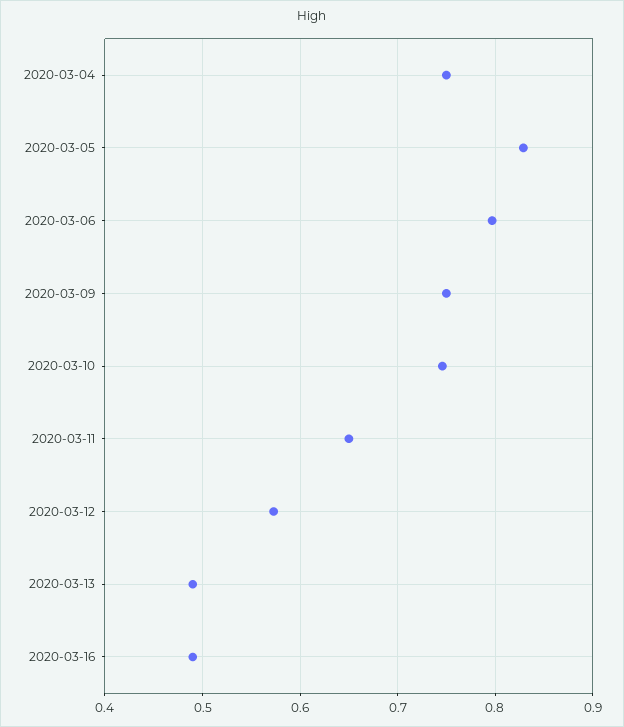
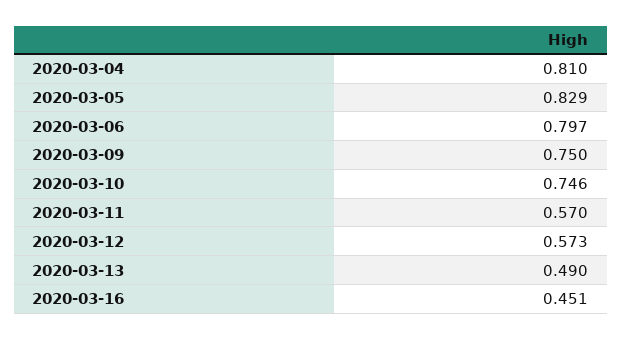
  {
-   "2020-03-04": 0.75,
+   "2020-03-04": 0.81,
    "2020-03-05": 0.829,
    "2020-03-06": 0.797,
    "2020-03-09": 0.75,
    "2020-03-10": 0.746,
-   "2020-03-11": 0.65,
+   "2020-03-11": 0.57,
    "2020-03-12": 0.573,
    "2020-03-13": 0.49,
-   "2020-03-16": 0.49
+   "2020-03-16": 0.451
  }

